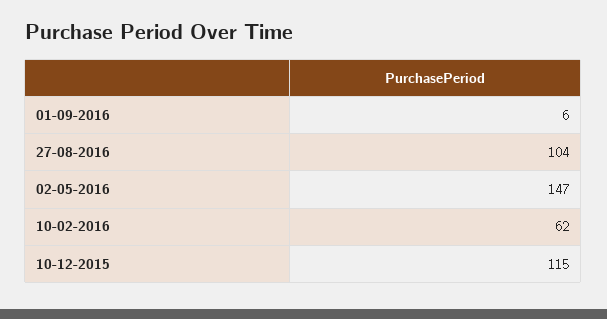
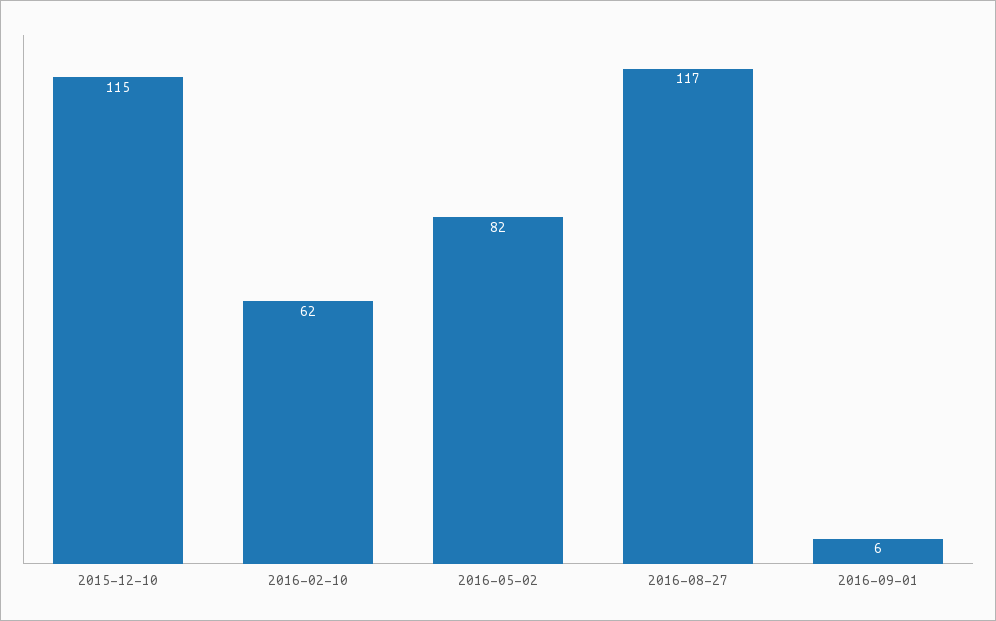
  {
    "01-09-2016": 6,
-   "27-08-2016": 104,
+   "27-08-2016": 117,
-   "02-05-2016": 147,
+   "02-05-2016": 82,
    "10-02-2016": 62,
    "10-12-2015": 115
  }

